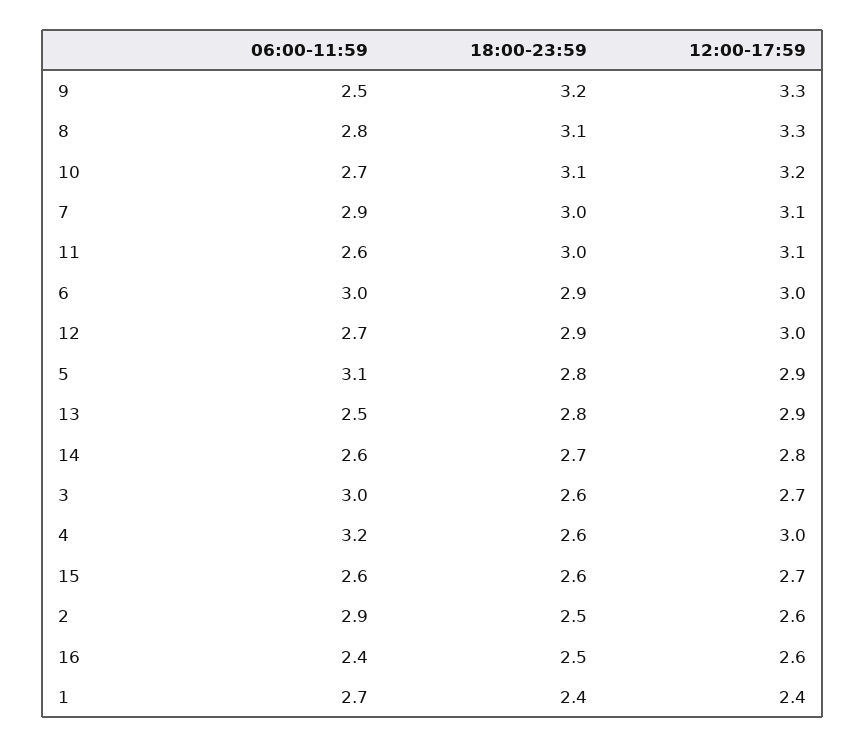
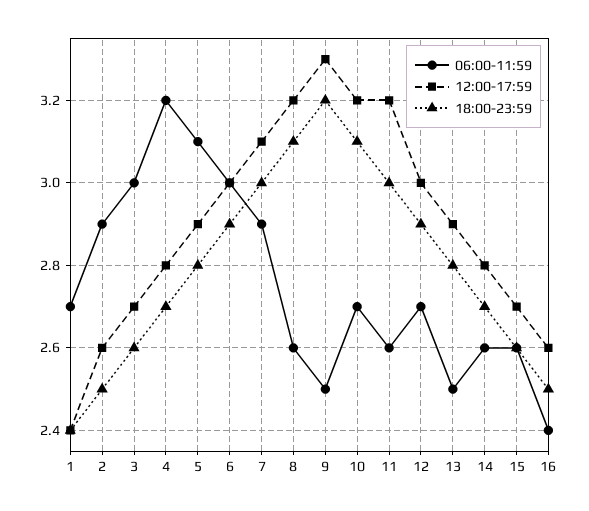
  {
    "06:00-11:59": {
      "9": 2.5,
-     "8": 2.8,
+     "8": 2.6,
      "10": 2.7,
      "7": 2.9,
      "11": 2.6,
      "6": 3,
      "12": 2.7,
      "5": 3.1,
      "13": 2.5,
      "14": 2.6,
      "3": 3,
      "4": 3.2,
      "15": 2.6,
      "2": 2.9,
      "16": 2.4,
      "1": 2.7
    },
    "18:00-23:59": {
      "9": 3.2,
      "8": 3.1,
      "10": 3.1,
      "7": 3,
      "11": 3,
      "6": 2.9,
      "12": 2.9,
      "5": 2.8,
      "13": 2.8,
      "14": 2.7,
      "3": 2.6,
-     "4": 2.6,
+     "4": 2.7,
      "15": 2.6,
      "2": 2.5,
      "16": 2.5,
      "1": 2.4
    },
    "12:00-17:59": {
      "9": 3.3,
-     "8": 3.3,
+     "8": 3.2,
      "10": 3.2,
      "7": 3.1,
-     "11": 3.1,
+     "11": 3.2,
      "6": 3,
      "12": 3,
      "5": 2.9,
      "13": 2.9,
      "14": 2.8,
      "3": 2.7,
-     "4": 3,
+     "4": 2.8,
      "15": 2.7,
      "2": 2.6,
      "16": 2.6,
      "1": 2.4
    }
  }

